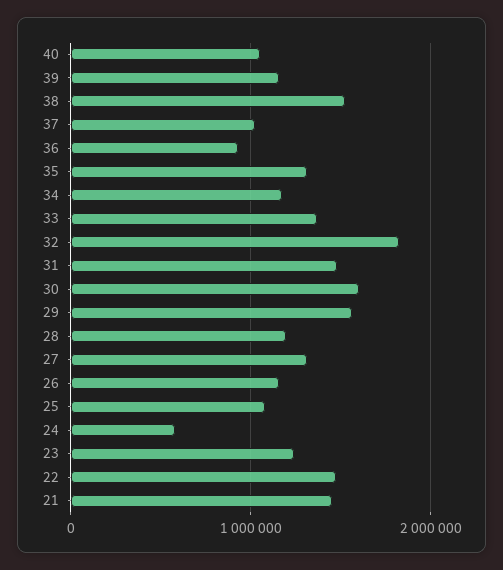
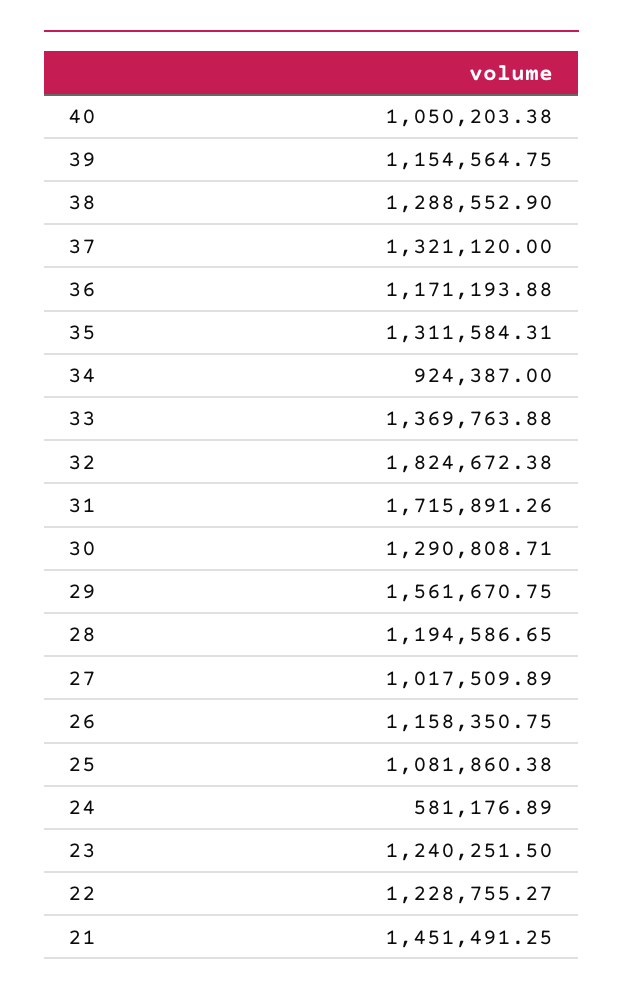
  {
    "40": 1050203.38,
    "39": 1154564.75,
-   "38": 1500000,
+   "38": 1288552.9,
-   "37": 1000000,
+   "37": 1321120,
-   "36": 900000,
+   "36": 1171193.88,
    "35": 1311584.31,
-   "34": 1200000,
+   "34": 924387,
    "33": 1369763.88,
    "32": 1824672.38,
-   "31": 1500000,
+   "31": 1715891.26,
-   "30": 1600000,
+   "30": 1290808.71,
    "29": 1561670.75,
    "28": 1194586.65,
-   "27": 1300000,
+   "27": 1017509.89,
    "26": 1158350.75,
    "25": 1081860.38,
    "24": 581176.89,
    "23": 1240251.5,
-   "22": 1500000,
+   "22": 1228755.27,
    "21": 1451491.25
  }

